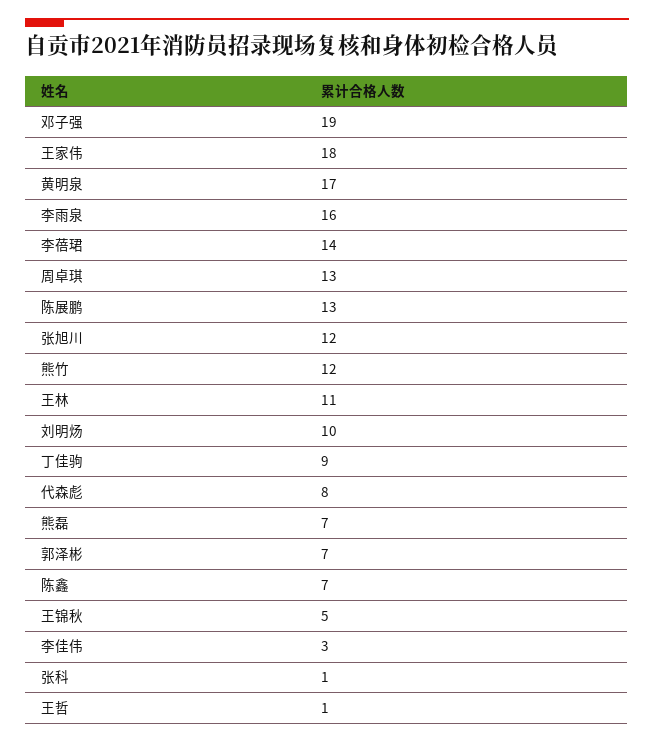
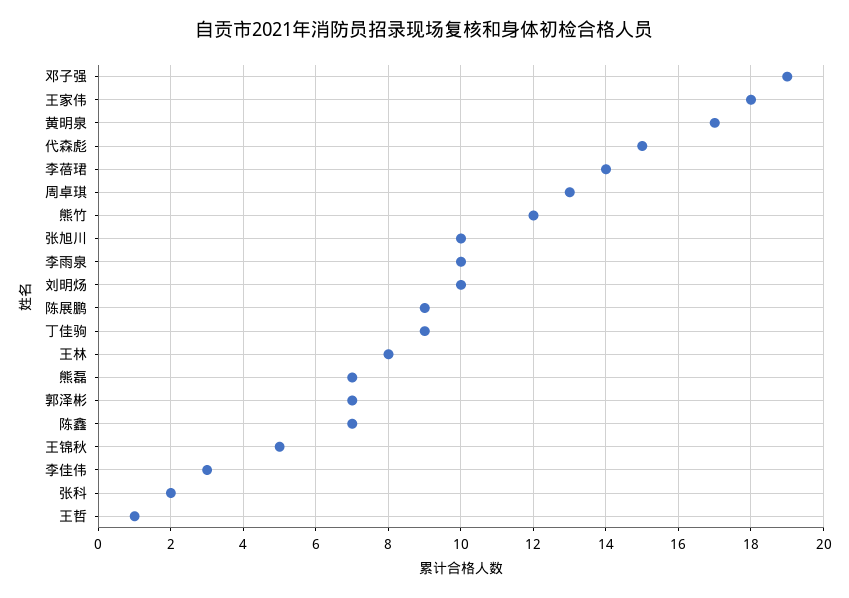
  {
    "邓子强": 19,
    "王家伟": 18,
    "黄明泉": 17,
-   "李雨泉": 16,
+   "李雨泉": 10,
    "李蓓珺": 14,
    "周卓琪": 13,
-   "陈展鹏": 13,
+   "陈展鹏": 9,
-   "张旭川": 12,
+   "张旭川": 10,
    "熊竹": 12,
-   "王林": 11,
+   "王林": 8,
    "刘明炀": 10,
    "丁佳驹": 9,
-   "代森彪": 8,
+   "代森彪": 15,
    "熊磊": 7,
    "郭泽彬": 7,
    "陈鑫": 7,
    "王锦秋": 5,
    "李佳伟": 3,
-   "张科": 1,
+   "张科": 2,
    "王哲": 1
  }

